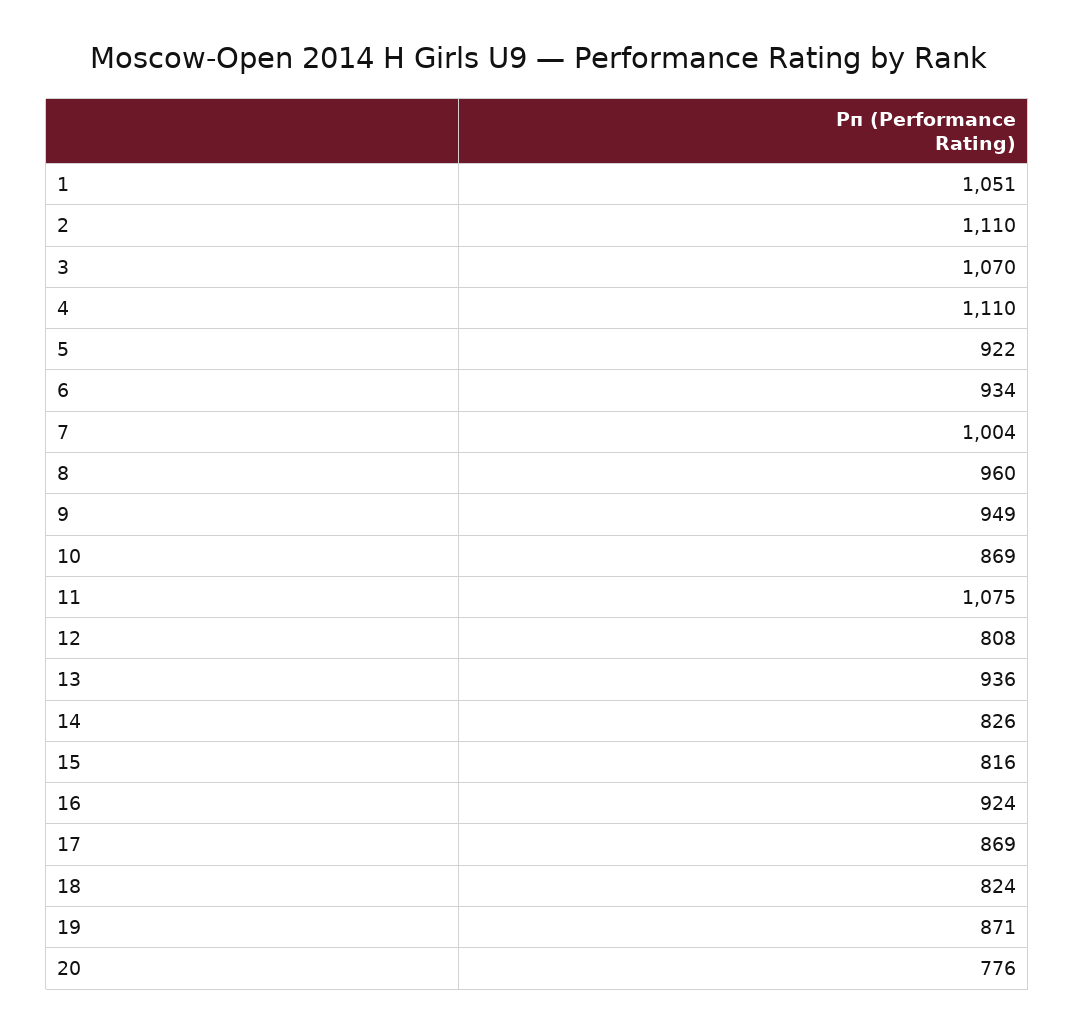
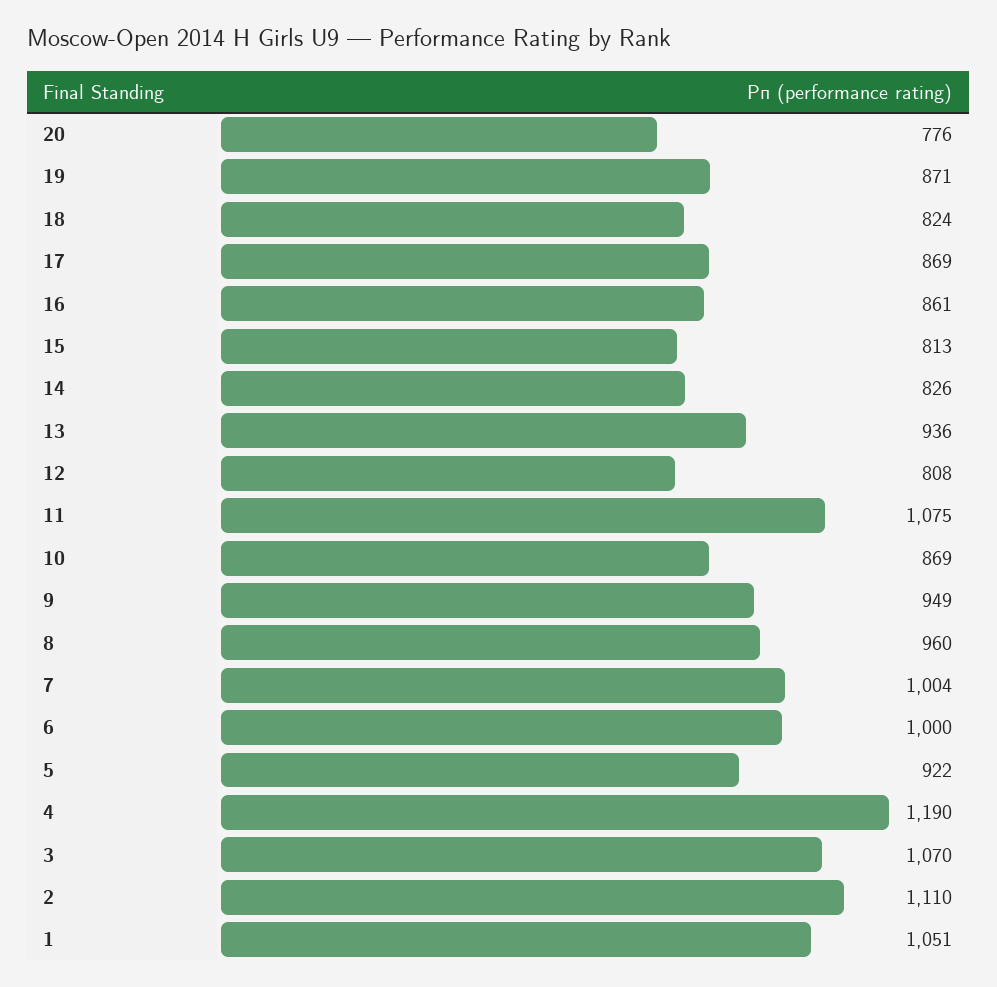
  {
    "1": 1051,
    "2": 1110,
    "3": 1070,
-   "4": 1110,
+   "4": 1190,
    "5": 922,
-   "6": 934,
+   "6": 1000,
    "7": 1004,
    "8": 960,
    "9": 949,
    "10": 869,
    "11": 1075,
    "12": 808,
    "13": 936,
    "14": 826,
-   "15": 816,
+   "15": 813,
-   "16": 924,
+   "16": 861,
    "17": 869,
    "18": 824,
    "19": 871,
    "20": 776
  }

